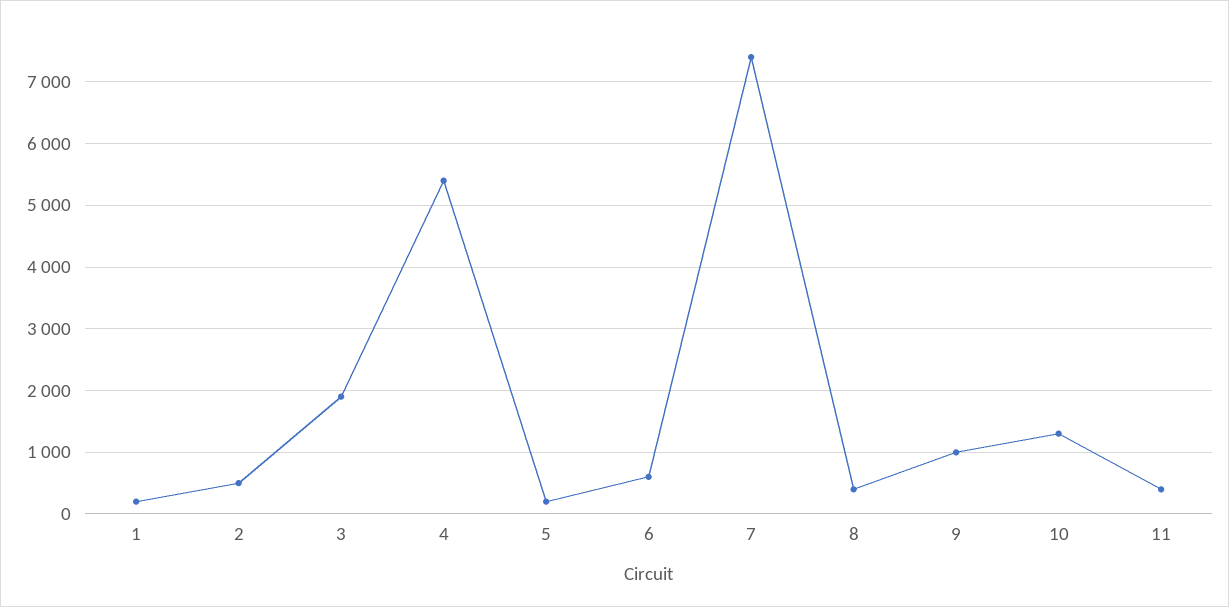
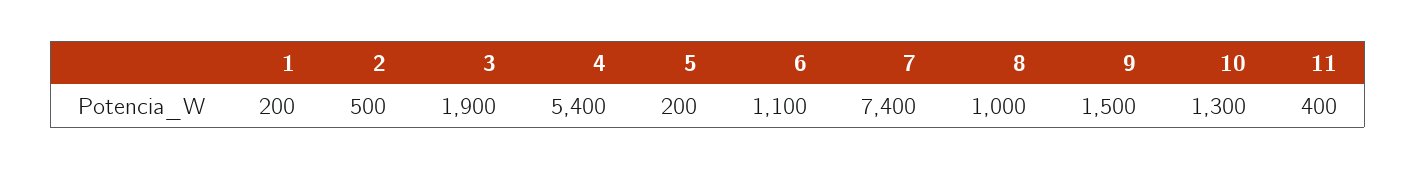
  {
    "1": 200,
    "2": 500,
    "3": 1900,
    "4": 5400,
    "5": 200,
-   "6": 600,
+   "6": 1100,
    "7": 7400,
-   "8": 400,
+   "8": 1000,
-   "9": 1000,
+   "9": 1500,
    "10": 1300,
    "11": 400
  }

